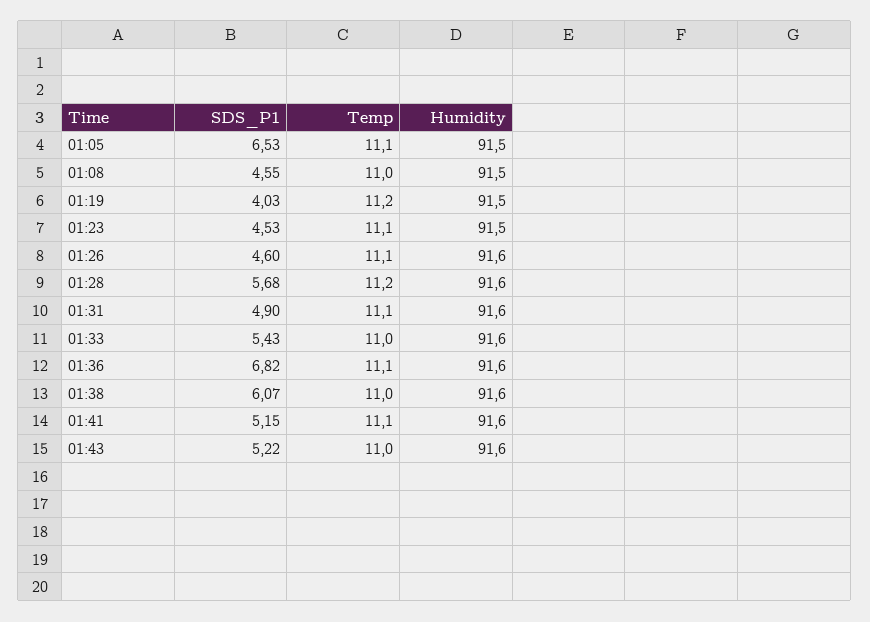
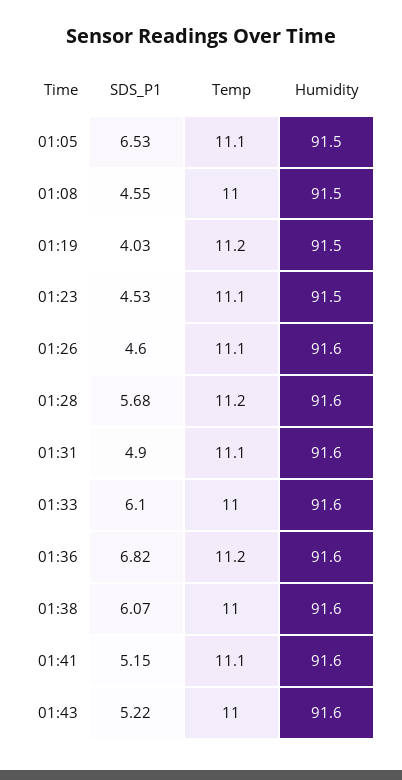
  {
    "SDS_P1": {
      "01:05": 6.53,
      "01:08": 4.55,
      "01:19": 4.03,
      "01:23": 4.53,
      "01:26": 4.6,
      "01:28": 5.68,
      "01:31": 4.9,
-     "01:33": 5.43,
+     "01:33": 6.1,
      "01:36": 6.82,
      "01:38": 6.07,
      "01:41": 5.15,
      "01:43": 5.22
    },
    "Temp": {
      "01:05": 11.1,
      "01:08": 11,
      "01:19": 11.2,
      "01:23": 11.1,
      "01:26": 11.1,
      "01:28": 11.2,
      "01:31": 11.1,
      "01:33": 11,
-     "01:36": 11.1,
+     "01:36": 11.2,
      "01:38": 11,
      "01:41": 11.1,
      "01:43": 11
    },
    "Humidity": {
      "01:05": 91.5,
      "01:08": 91.5,
      "01:19": 91.5,
      "01:23": 91.5,
      "01:26": 91.6,
      "01:28": 91.6,
      "01:31": 91.6,
      "01:33": 91.6,
      "01:36": 91.6,
      "01:38": 91.6,
      "01:41": 91.6,
      "01:43": 91.6
    }
  }

